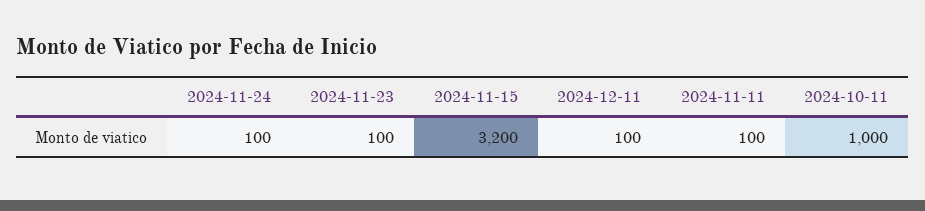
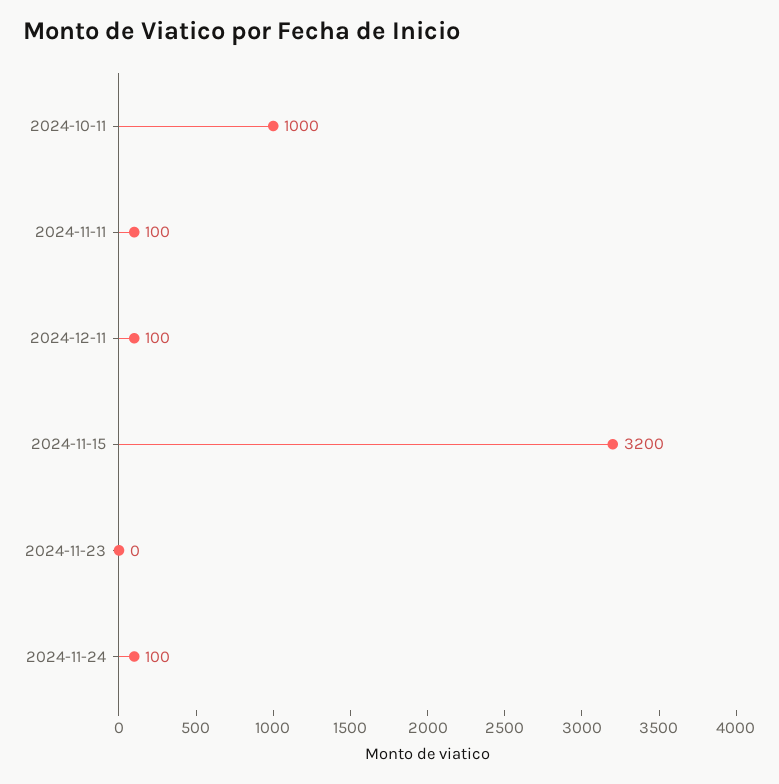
  {
    "2024-11-24": 100,
-   "2024-11-23": 100,
+   "2024-11-23": 0,
    "2024-11-15": 3200,
    "2024-12-11": 100,
    "2024-11-11": 100,
    "2024-10-11": 1000
  }

